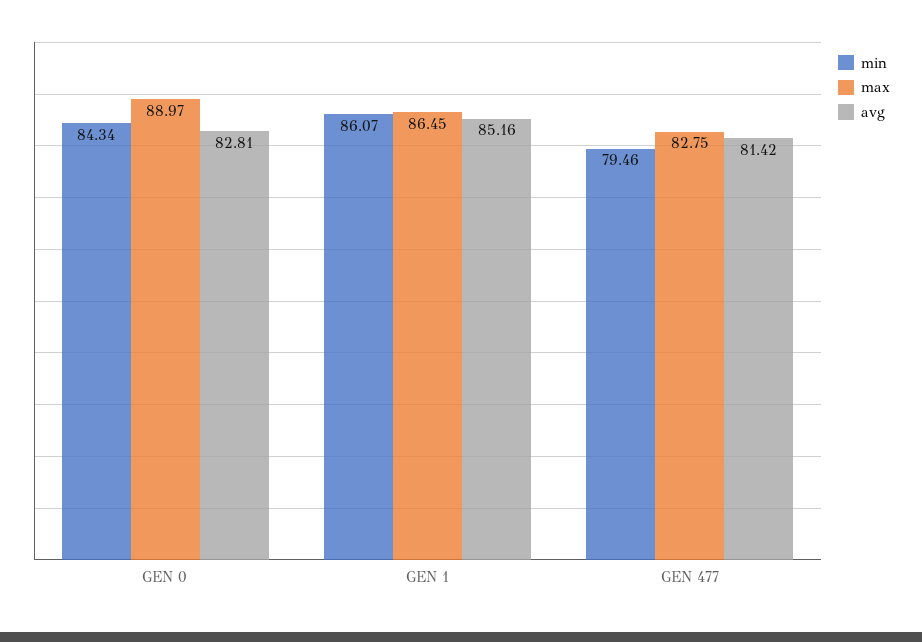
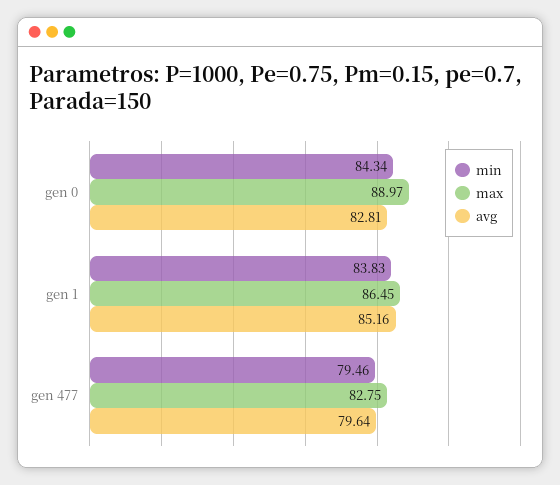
  {
    "min": {
      "GEN 0": 84.34,
-     "GEN 1": 86.07,
+     "GEN 1": 83.83,
      "GEN 477": 79.46
    },
    "max": {
      "GEN 0": 88.97,
      "GEN 1": 86.45,
      "GEN 477": 82.75
    },
    "avg": {
      "GEN 0": 82.81,
      "GEN 1": 85.16,
-     "GEN 477": 81.42
+     "GEN 477": 79.64
    }
  }

